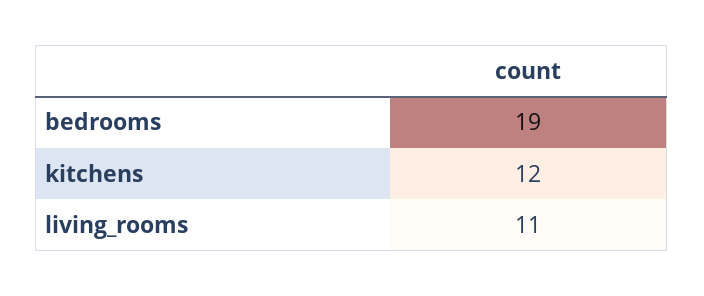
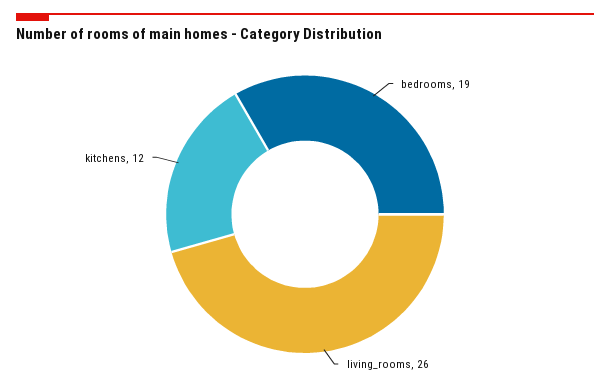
  {
    "bedrooms": 19,
    "kitchens": 12,
-   "living_rooms": 11
+   "living_rooms": 26
  }

